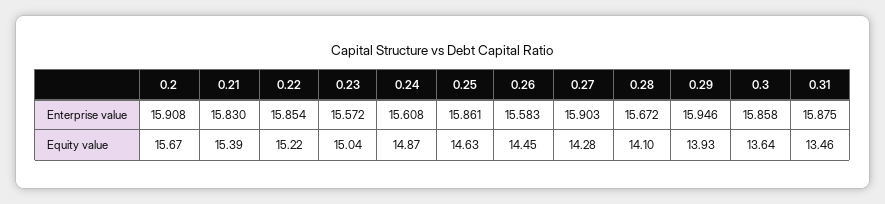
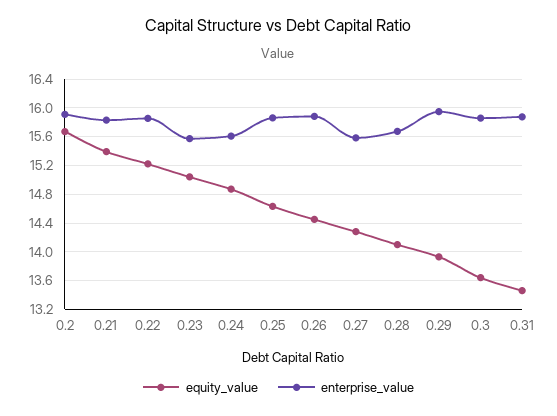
  {
    "Enterprise value": {
      "0.2": 15.908,
      "0.21": 15.83,
      "0.22": 15.854,
      "0.23": 15.572,
      "0.24": 15.608,
      "0.25": 15.861,
-     "0.26": 15.583,
+     "0.26": 15.9,
-     "0.27": 15.903,
+     "0.27": 15.6,
      "0.28": 15.672,
      "0.29": 15.946,
      "0.3": 15.858,
      "0.31": 15.875
    },
    "Equity value": {
      "0.2": 15.67,
      "0.21": 15.39,
      "0.22": 15.22,
      "0.23": 15.04,
      "0.24": 14.87,
      "0.25": 14.63,
      "0.26": 14.45,
      "0.27": 14.28,
      "0.28": 14.1,
      "0.29": 13.93,
      "0.3": 13.64,
      "0.31": 13.46
    }
  }

